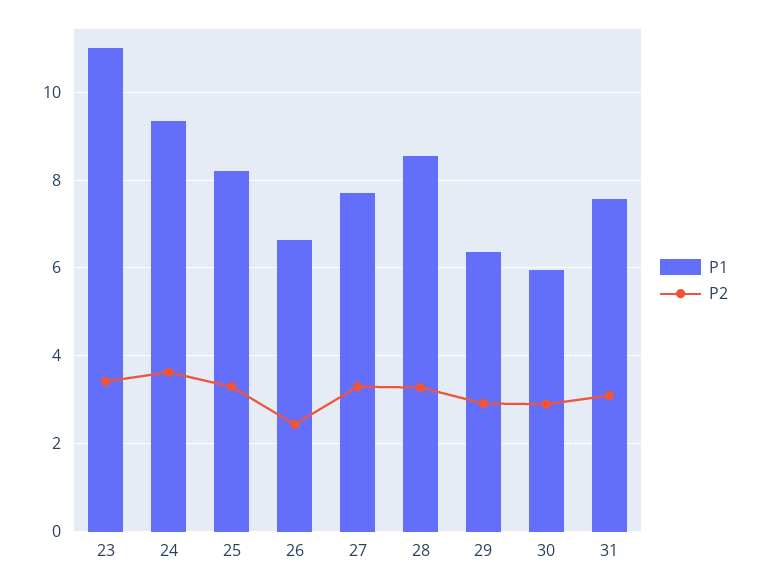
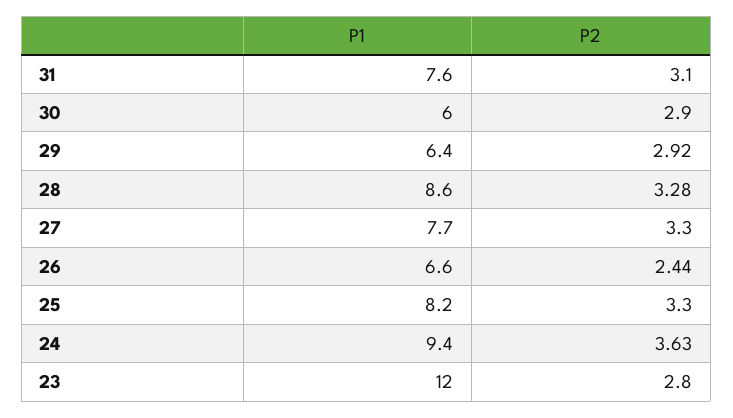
  {
    "P1": {
-     "23": 11,
+     "23": 12,
      "24": 9.4,
      "25": 8.2,
      "26": 6.6,
      "27": 7.7,
      "28": 8.6,
      "29": 6.4,
      "30": 6,
      "31": 7.6
    },
    "P2": {
-     "23": 3.4,
+     "23": 2.8,
      "24": 3.63,
      "25": 3.3,
      "26": 2.44,
      "27": 3.3,
      "28": 3.28,
      "29": 2.92,
      "30": 2.9,
      "31": 3.1
    }
  }

